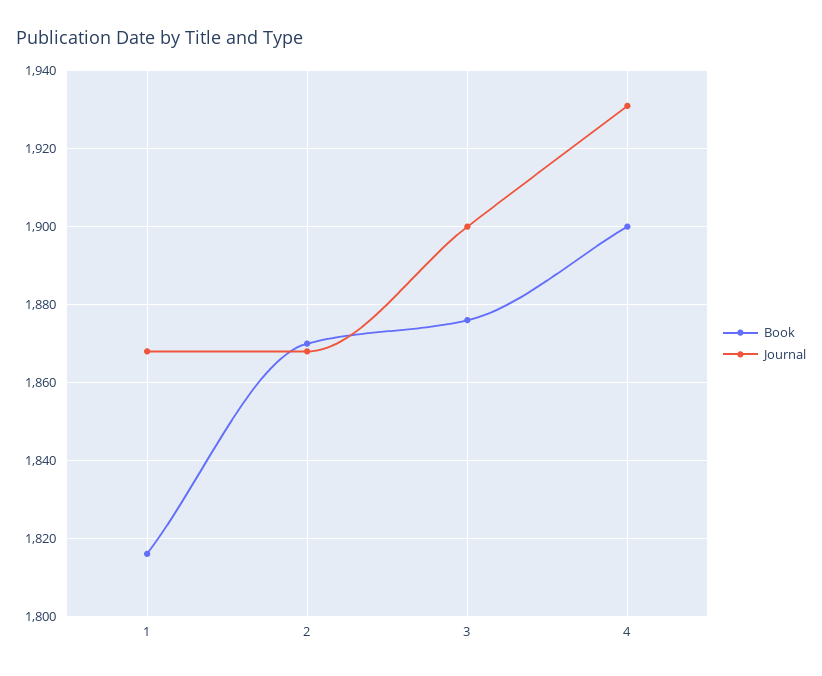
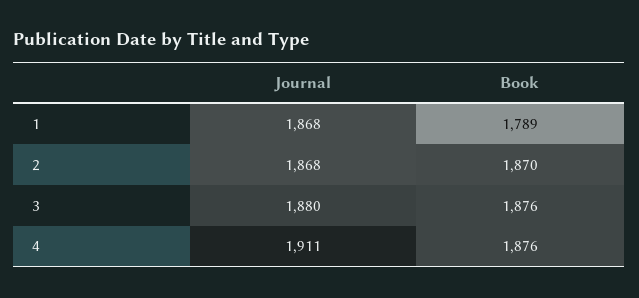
  {
    "Book": {
-     "1": 1815,
+     "1": 1789,
      "2": 1870,
      "3": 1876,
-     "4": 1900
+     "4": 1876
    },
    "Journal": {
      "1": 1868,
      "2": 1868,
-     "3": 1900,
+     "3": 1880,
-     "4": 1930
+     "4": 1911
    }
  }

